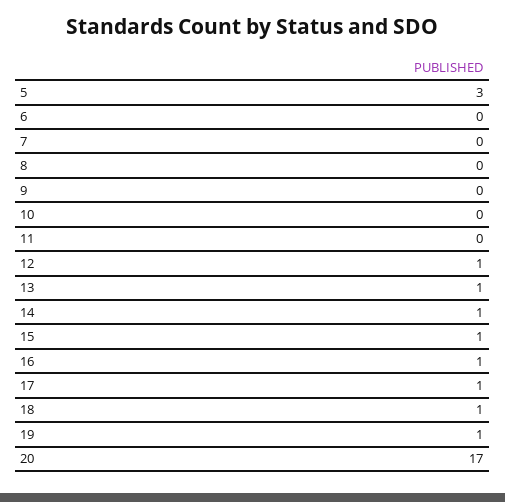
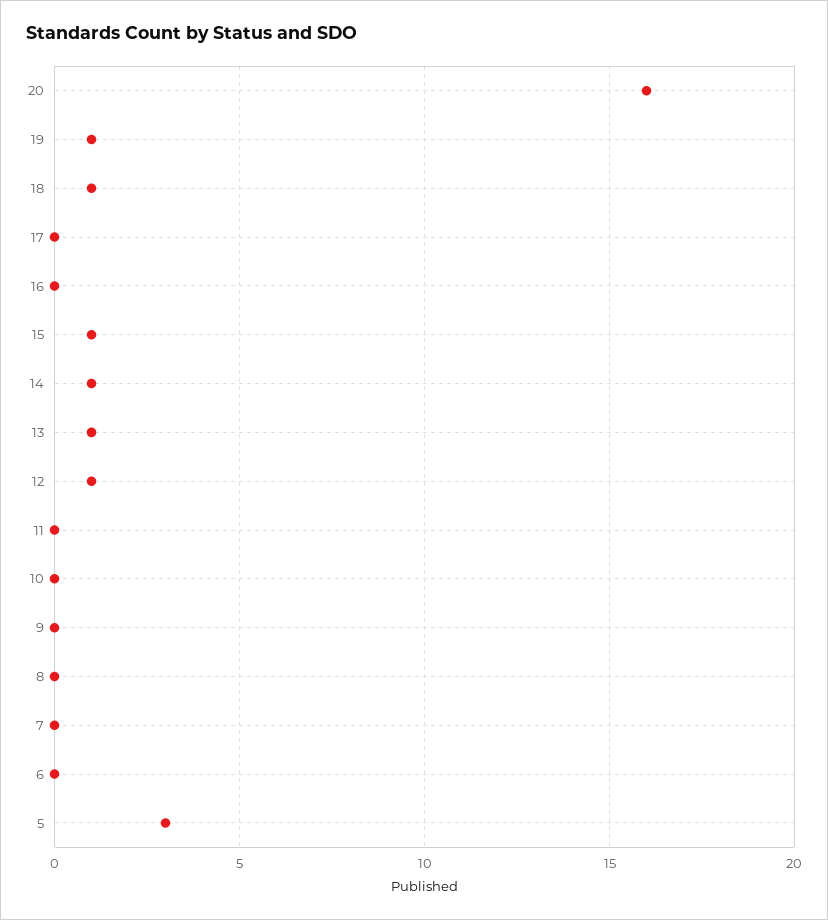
  {
    "5": 3,
    "6": 0,
    "7": 0,
    "8": 0,
    "9": 0,
    "10": 0,
    "11": 0,
    "12": 1,
    "13": 1,
    "14": 1,
    "15": 1,
-   "16": 1,
+   "16": 0,
-   "17": 1,
+   "17": 0,
    "18": 1,
    "19": 1,
-   "20": 17
+   "20": 16
  }

